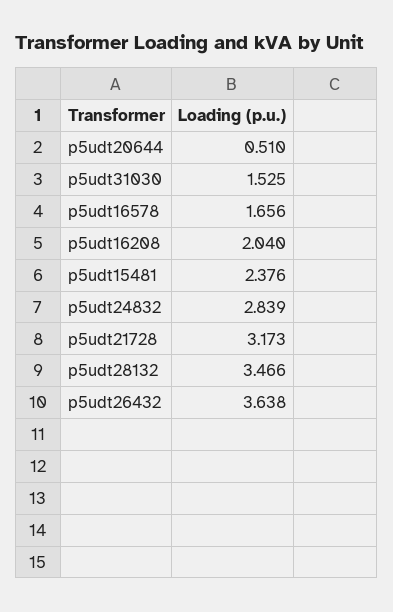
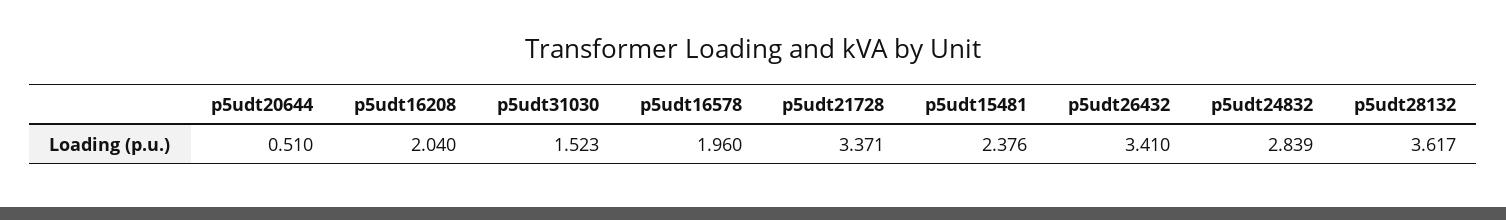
  {
    "p5udt20644": 0.51,
-   "p5udt31030": 1.525,
+   "p5udt31030": 1.523,
-   "p5udt16578": 1.656,
+   "p5udt16578": 1.96,
    "p5udt16208": 2.04,
    "p5udt15481": 2.376,
    "p5udt24832": 2.839,
-   "p5udt21728": 3.173,
+   "p5udt21728": 3.371,
-   "p5udt28132": 3.466,
+   "p5udt28132": 3.617,
-   "p5udt26432": 3.638
+   "p5udt26432": 3.41
  }

